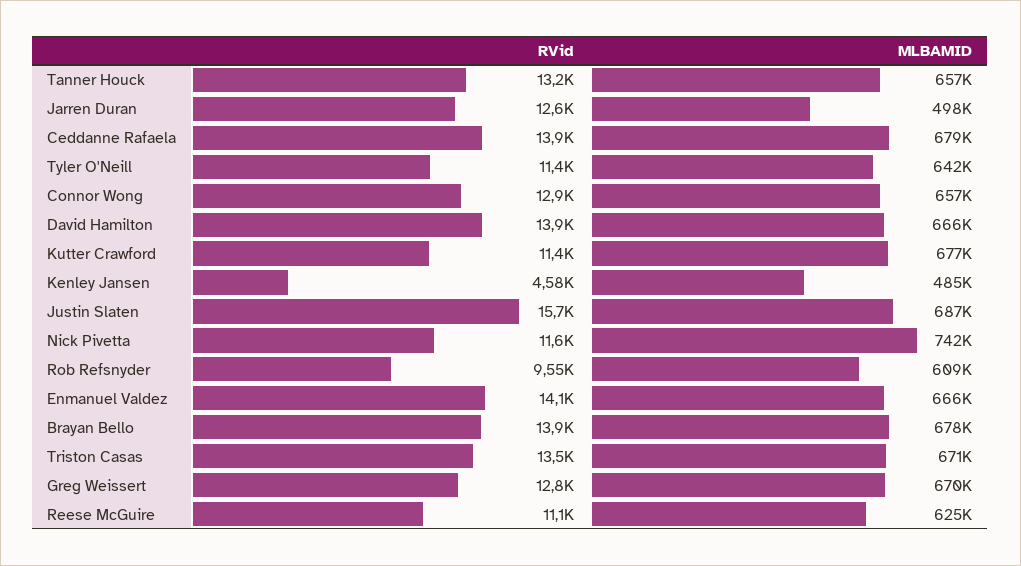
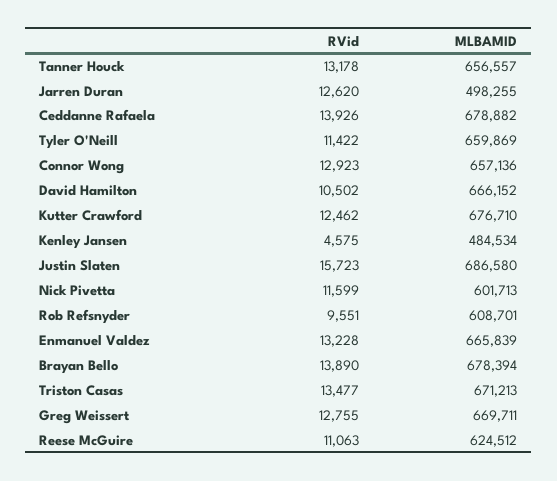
  {
    "RVid": {
      "Tanner Houck": 13178,
      "Jarren Duran": 12620,
      "Ceddanne Rafaela": 13926,
      "Tyler O'Neill": 11422,
      "Connor Wong": 12923,
-     "David Hamilton": 13900,
+     "David Hamilton": 10502,
-     "Kutter Crawford": 11400,
+     "Kutter Crawford": 12462,
      "Kenley Jansen": 4575,
      "Justin Slaten": 15723,
      "Nick Pivetta": 11599,
      "Rob Refsnyder": 9551,
-     "Enmanuel Valdez": 14100,
+     "Enmanuel Valdez": 13228,
      "Brayan Bello": 13890,
      "Triston Casas": 13477,
      "Greg Weissert": 12755,
      "Reese McGuire": 11063
    },
    "MLBAMID": {
      "Tanner Houck": 656557,
      "Jarren Duran": 498255,
      "Ceddanne Rafaela": 678882,
-     "Tyler O'Neill": 642000,
+     "Tyler O'Neill": 659869,
      "Connor Wong": 657136,
      "David Hamilton": 666152,
      "Kutter Crawford": 676710,
      "Kenley Jansen": 484534,
      "Justin Slaten": 686580,
-     "Nick Pivetta": 742000,
+     "Nick Pivetta": 601713,
      "Rob Refsnyder": 608701,
      "Enmanuel Valdez": 665839,
      "Brayan Bello": 678394,
      "Triston Casas": 671213,
      "Greg Weissert": 669711,
      "Reese McGuire": 624512
    }
  }

